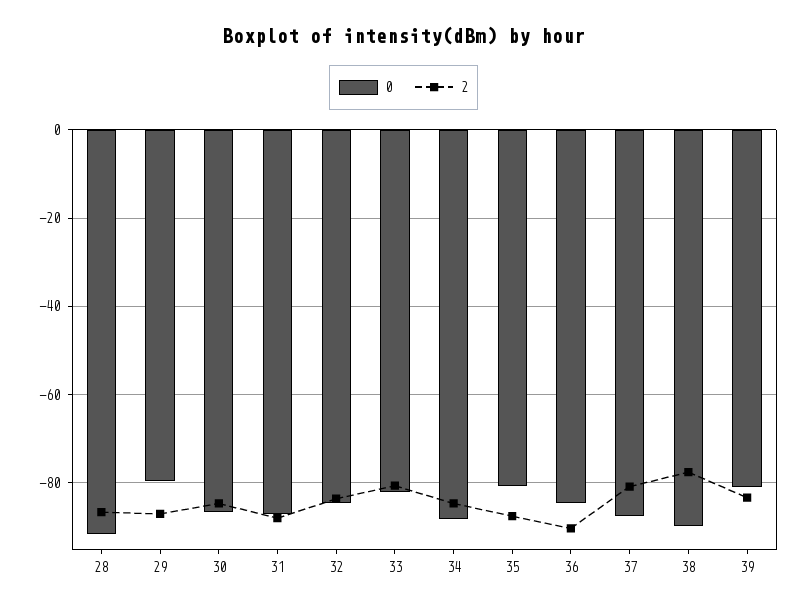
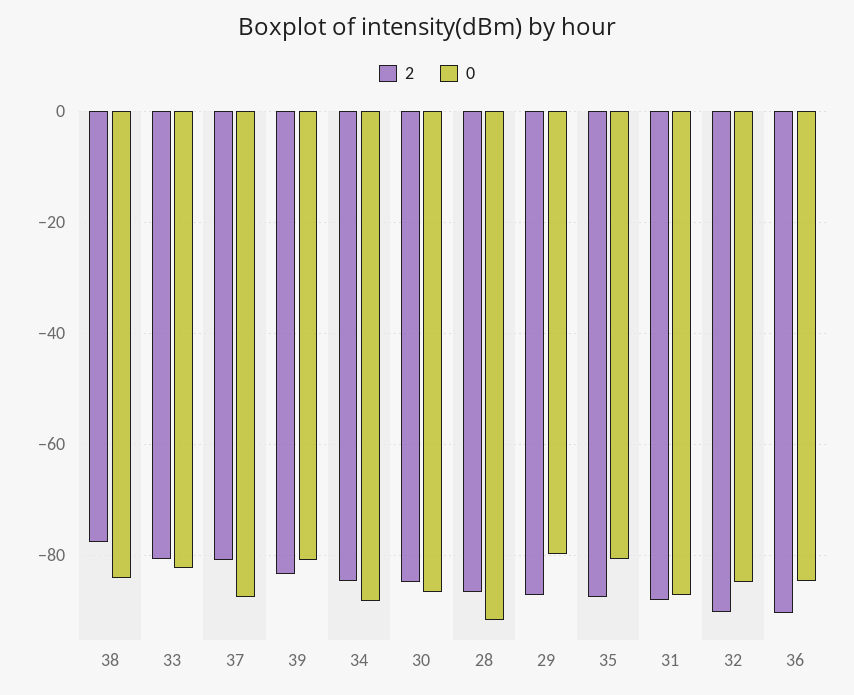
  {
    "0": {
      "28": -92,
      "29": -80,
      "30": -86,
      "31": -88,
      "32": -84,
      "33": -82,
      "34": -88,
      "35": -80,
      "36": -84,
      "37": -88,
-     "38": -90,
+     "38": -84,
      "39": -80
    },
    "2": {
      "28": -86,
      "29": -88,
      "30": -84,
      "31": -88,
-     "32": -84,
+     "32": -90,
      "33": -80,
      "34": -84,
      "35": -88,
      "36": -90,
      "37": -80,
      "38": -78,
      "39": -84
    }
  }

